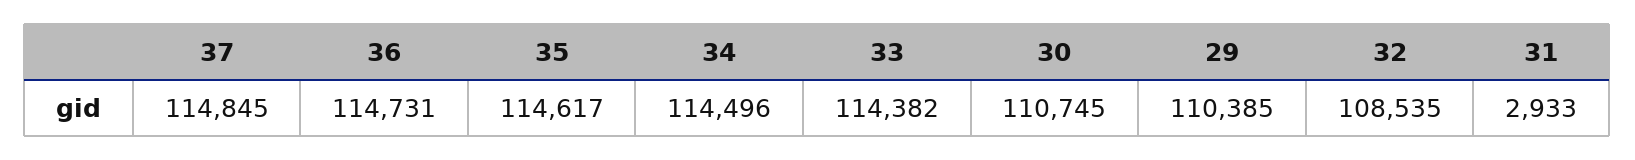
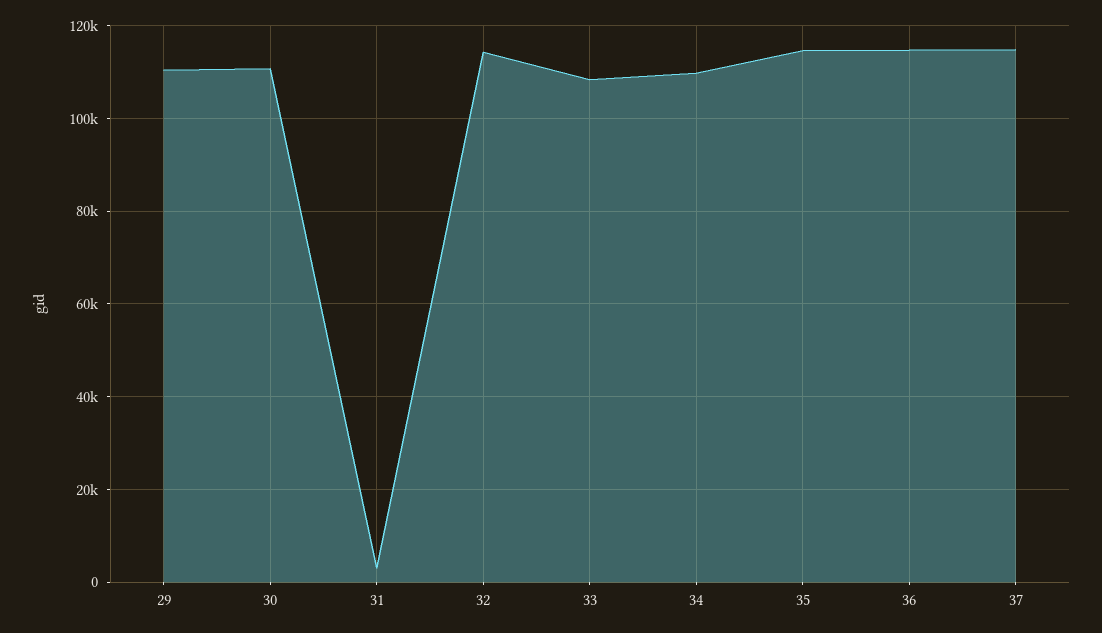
  {
    "37": 114845,
    "36": 114731,
    "35": 114617,
-   "34": 114496,
+   "34": 110000,
-   "33": 114382,
+   "33": 108000,
    "30": 110745,
    "29": 110385,
-   "32": 108535,
+   "32": 114000,
    "31": 2933
  }

